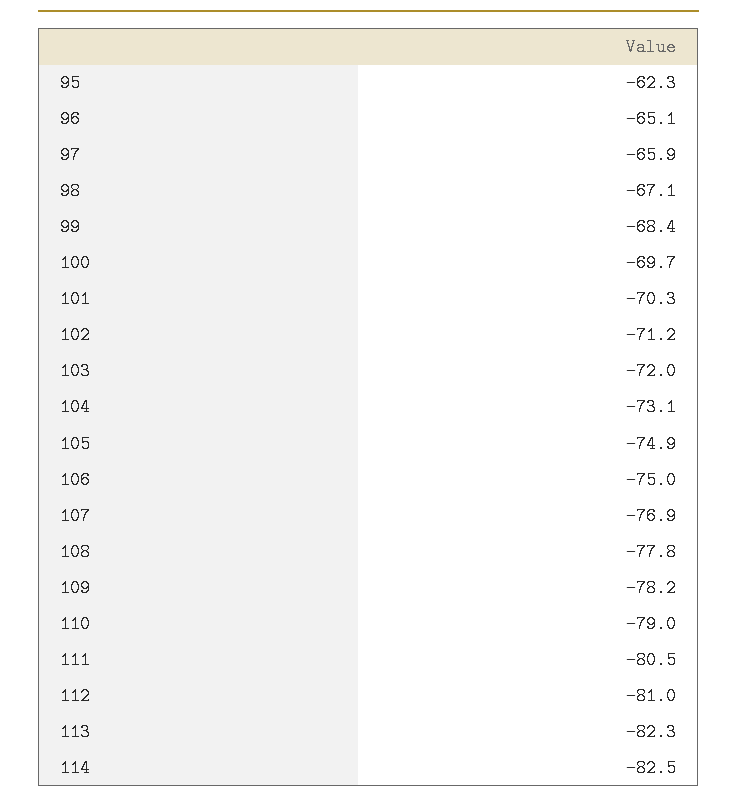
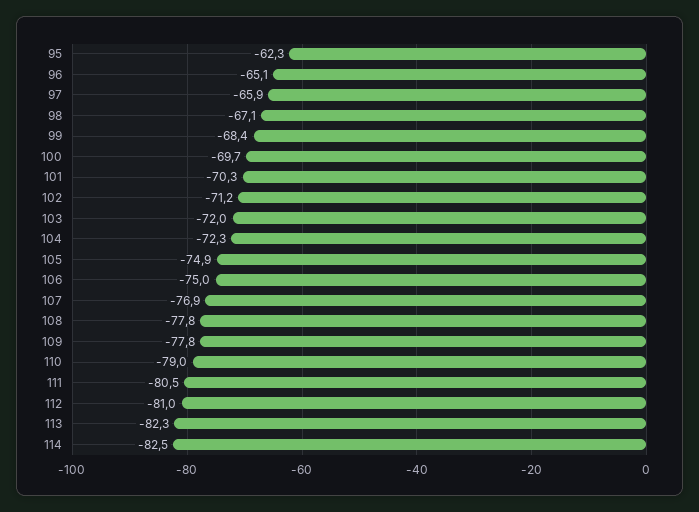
  {
    "95": -62.3,
    "96": -65.1,
    "97": -65.9,
    "98": -67.1,
    "99": -68.4,
    "100": -69.7,
    "101": -70.3,
    "102": -71.2,
    "103": -72,
-   "104": -73.1,
+   "104": -72.3,
    "105": -74.9,
    "106": -75,
    "107": -76.9,
    "108": -77.8,
-   "109": -78.2,
+   "109": -77.8,
    "110": -79,
    "111": -80.5,
    "112": -81,
    "113": -82.3,
    "114": -82.5
  }

